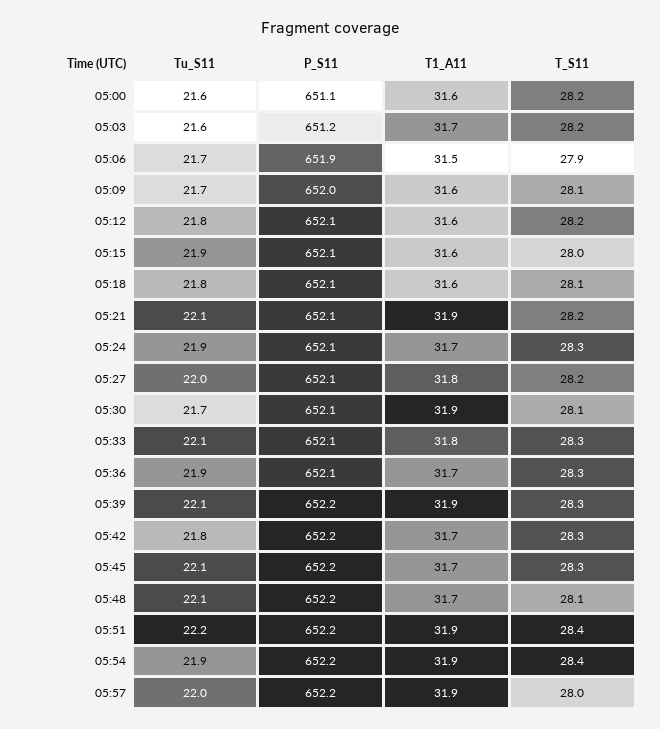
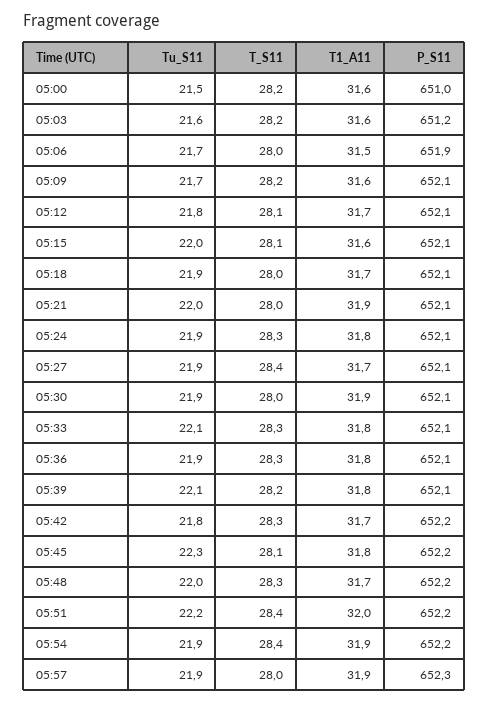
  {
    "Tu_S11": {
-     "05:00": 21.6,
+     "05:00": 21.5,
      "05:03": 21.6,
      "05:06": 21.7,
      "05:09": 21.7,
      "05:12": 21.8,
-     "05:15": 21.9,
+     "05:15": 22,
-     "05:18": 21.8,
+     "05:18": 21.9,
-     "05:21": 22.1,
+     "05:21": 22,
      "05:24": 21.9,
-     "05:27": 22,
+     "05:27": 21.9,
-     "05:30": 21.7,
+     "05:30": 21.9,
      "05:33": 22.1,
      "05:36": 21.9,
      "05:39": 22.1,
      "05:42": 21.8,
-     "05:45": 22.1,
+     "05:45": 22.3,
-     "05:48": 22.1,
+     "05:48": 22,
      "05:51": 22.2,
      "05:54": 21.9,
-     "05:57": 22
+     "05:57": 21.9
    },
    "P_S11": {
-     "05:00": 651.1,
+     "05:00": 651,
      "05:03": 651.2,
      "05:06": 651.9,
-     "05:09": 652,
+     "05:09": 652.1,
      "05:12": 652.1,
      "05:15": 652.1,
      "05:18": 652.1,
      "05:21": 652.1,
      "05:24": 652.1,
      "05:27": 652.1,
      "05:30": 652.1,
      "05:33": 652.1,
      "05:36": 652.1,
-     "05:39": 652.2,
+     "05:39": 652.1,
      "05:42": 652.2,
      "05:45": 652.2,
      "05:48": 652.2,
      "05:51": 652.2,
      "05:54": 652.2,
-     "05:57": 652.2
+     "05:57": 652.3
    },
    "T1_A11": {
      "05:00": 31.6,
-     "05:03": 31.7,
+     "05:03": 31.6,
      "05:06": 31.5,
      "05:09": 31.6,
-     "05:12": 31.6,
+     "05:12": 31.7,
      "05:15": 31.6,
-     "05:18": 31.6,
+     "05:18": 31.7,
      "05:21": 31.9,
-     "05:24": 31.7,
+     "05:24": 31.8,
-     "05:27": 31.8,
+     "05:27": 31.7,
      "05:30": 31.9,
      "05:33": 31.8,
-     "05:36": 31.7,
+     "05:36": 31.8,
-     "05:39": 31.9,
+     "05:39": 31.8,
      "05:42": 31.7,
-     "05:45": 31.7,
+     "05:45": 31.8,
      "05:48": 31.7,
-     "05:51": 31.9,
+     "05:51": 32,
      "05:54": 31.9,
      "05:57": 31.9
    },
    "T_S11": {
      "05:00": 28.2,
      "05:03": 28.2,
-     "05:06": 27.9,
+     "05:06": 28,
-     "05:09": 28.1,
+     "05:09": 28.2,
-     "05:12": 28.2,
+     "05:12": 28.1,
-     "05:15": 28,
+     "05:15": 28.1,
-     "05:18": 28.1,
+     "05:18": 28,
-     "05:21": 28.2,
+     "05:21": 28,
      "05:24": 28.3,
-     "05:27": 28.2,
+     "05:27": 28.4,
-     "05:30": 28.1,
+     "05:30": 28,
      "05:33": 28.3,
      "05:36": 28.3,
-     "05:39": 28.3,
+     "05:39": 28.2,
      "05:42": 28.3,
-     "05:45": 28.3,
+     "05:45": 28.1,
-     "05:48": 28.1,
+     "05:48": 28.3,
      "05:51": 28.4,
      "05:54": 28.4,
      "05:57": 28
    }
  }

